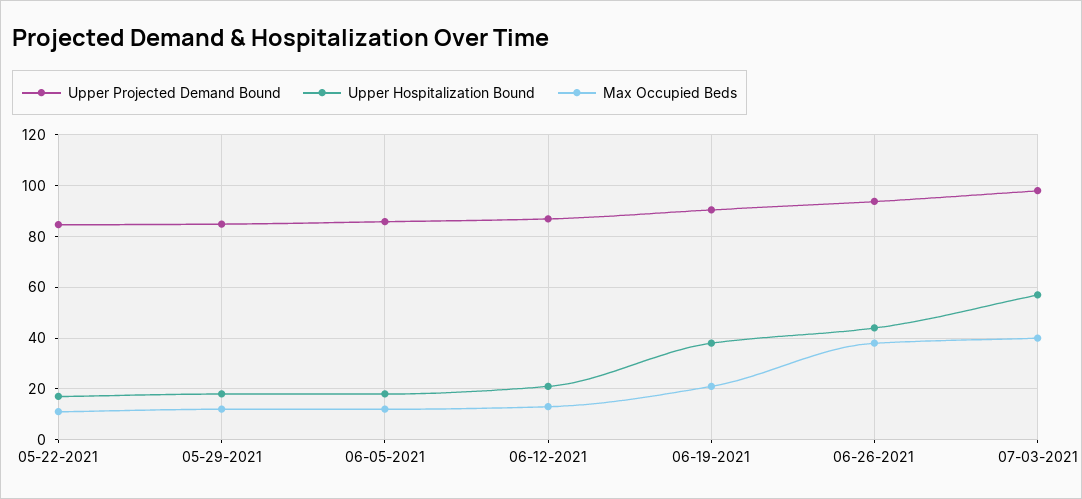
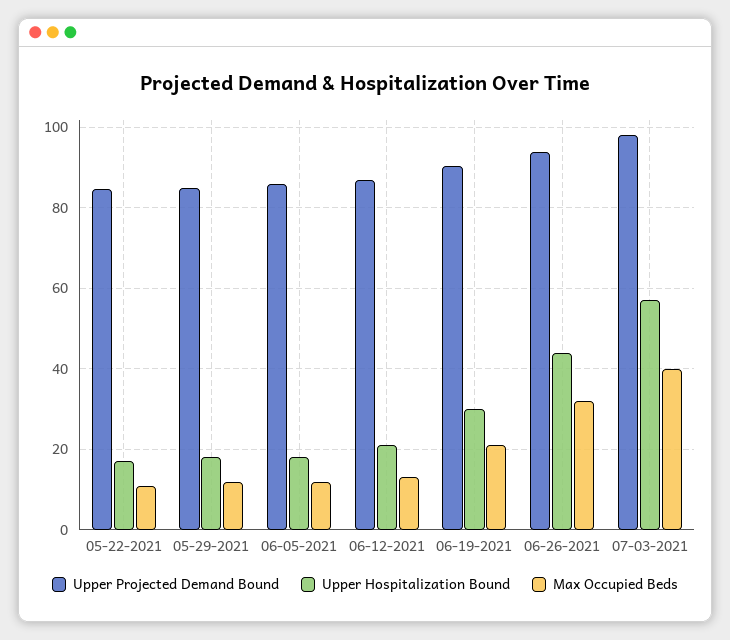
  {
    "Upper Projected Demand Bound": {
      "05-22-2021": 84,
      "05-29-2021": 84,
      "06-05-2021": 86,
      "06-12-2021": 86,
      "06-19-2021": 90,
      "06-26-2021": 94,
      "07-03-2021": 98
    },
    "Upper Hospitalization Bound": {
      "05-22-2021": 18,
      "05-29-2021": 18,
      "06-05-2021": 18,
      "06-12-2021": 22,
-     "06-19-2021": 37.5,
+     "06-19-2021": 30,
      "06-26-2021": 44,
      "07-03-2021": 58
    },
    "Max Occupied Beds": {
      "05-22-2021": 12,
      "05-29-2021": 12,
      "06-05-2021": 12,
      "06-12-2021": 14,
      "06-19-2021": 22,
-     "06-26-2021": 37.5,
+     "06-26-2021": 32,
      "07-03-2021": 40
    }
  }

